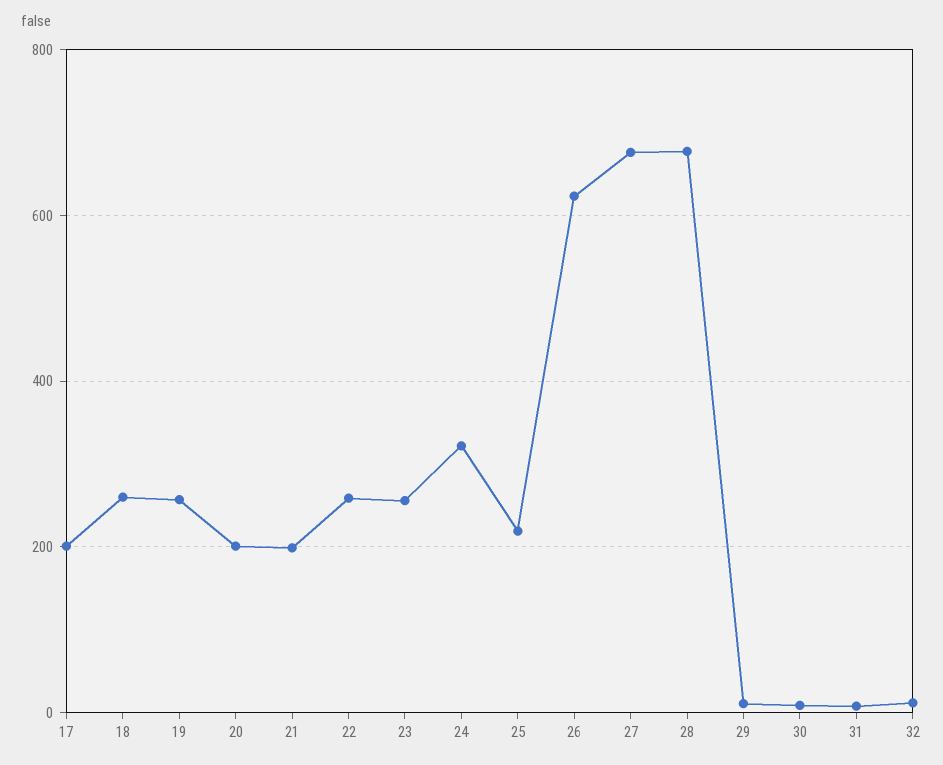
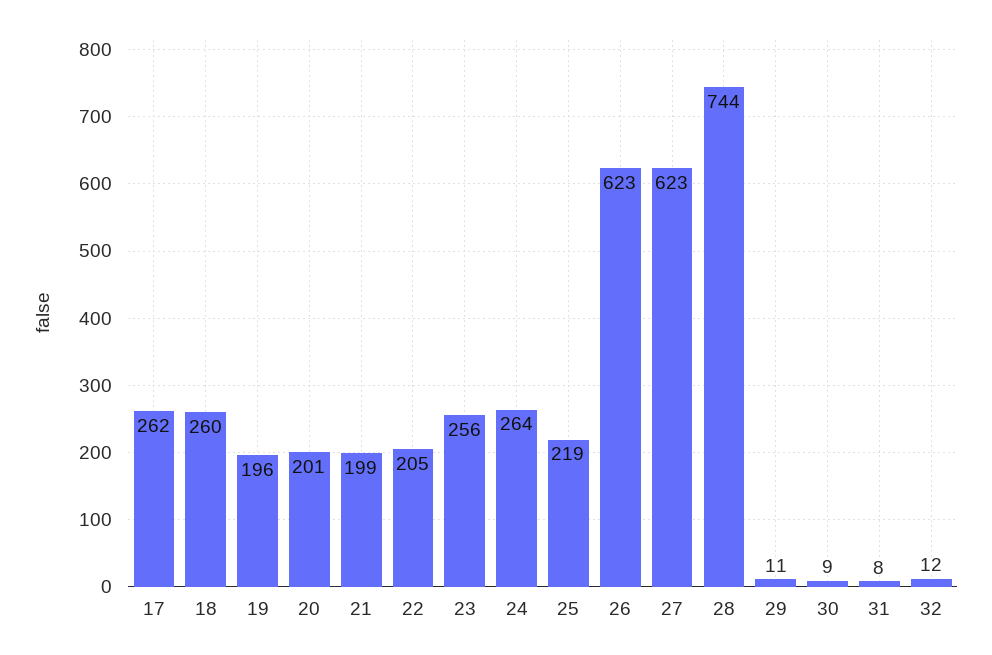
  {
-   "17": 200,
+   "17": 262,
    "18": 260,
-   "19": 260,
+   "19": 196,
    "20": 201,
    "21": 199,
-   "22": 260,
+   "22": 205,
    "23": 256,
-   "24": 320,
+   "24": 264,
    "25": 219,
    "26": 623,
-   "27": 680,
+   "27": 623,
-   "28": 680,
+   "28": 744,
    "29": 11,
    "30": 9,
    "31": 8,
    "32": 12
  }

